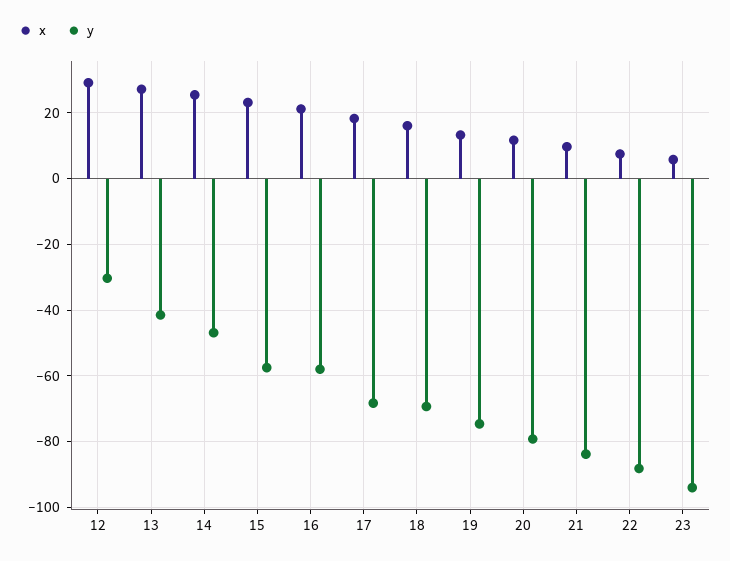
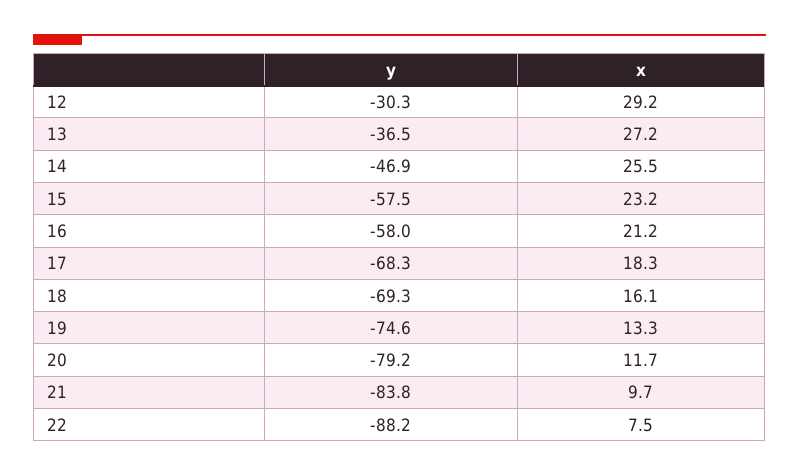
  {
    "x": {
      "12": 29.2,
      "13": 27.2,
      "14": 25.5,
      "15": 23.2,
      "16": 21.2,
      "17": 18.3,
      "18": 16.1,
      "19": 13.3,
      "20": 11.7,
      "21": 9.7,
-     "22": 7.5,
+     "22": 7.5
-     "23": 6
    },
    "y": {
      "12": -30.3,
-     "13": -42,
+     "13": -36.5,
      "14": -46.9,
      "15": -57.5,
      "16": -58,
      "17": -68.3,
      "18": -69.3,
      "19": -74.6,
      "20": -79.2,
      "21": -83.8,
-     "22": -88.2,
+     "22": -88.2
-     "23": -94
    }
  }

